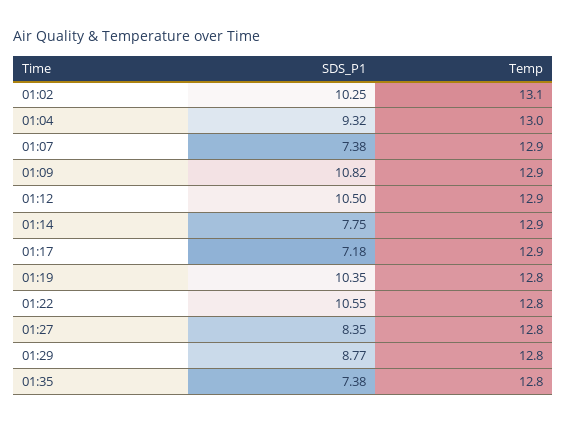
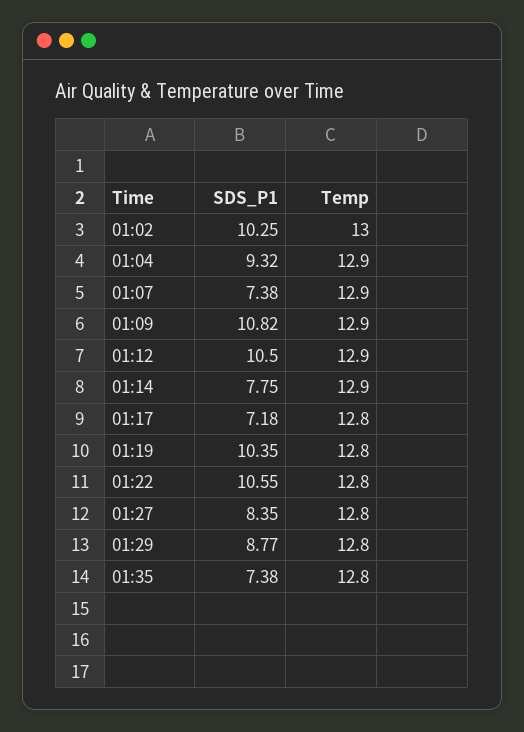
  {
    "SDS_P1": {
      "01:02": 10.25,
      "01:04": 9.32,
      "01:07": 7.38,
      "01:09": 10.82,
      "01:12": 10.5,
      "01:14": 7.75,
      "01:17": 7.18,
      "01:19": 10.35,
      "01:22": 10.55,
      "01:27": 8.35,
      "01:29": 8.77,
      "01:35": 7.38
    },
    "Temp": {
-     "01:02": 13.1,
+     "01:02": 13,
-     "01:04": 13,
+     "01:04": 12.9,
      "01:07": 12.9,
      "01:09": 12.9,
      "01:12": 12.9,
      "01:14": 12.9,
-     "01:17": 12.9,
+     "01:17": 12.8,
      "01:19": 12.8,
      "01:22": 12.8,
      "01:27": 12.8,
      "01:29": 12.8,
      "01:35": 12.8
    }
  }

